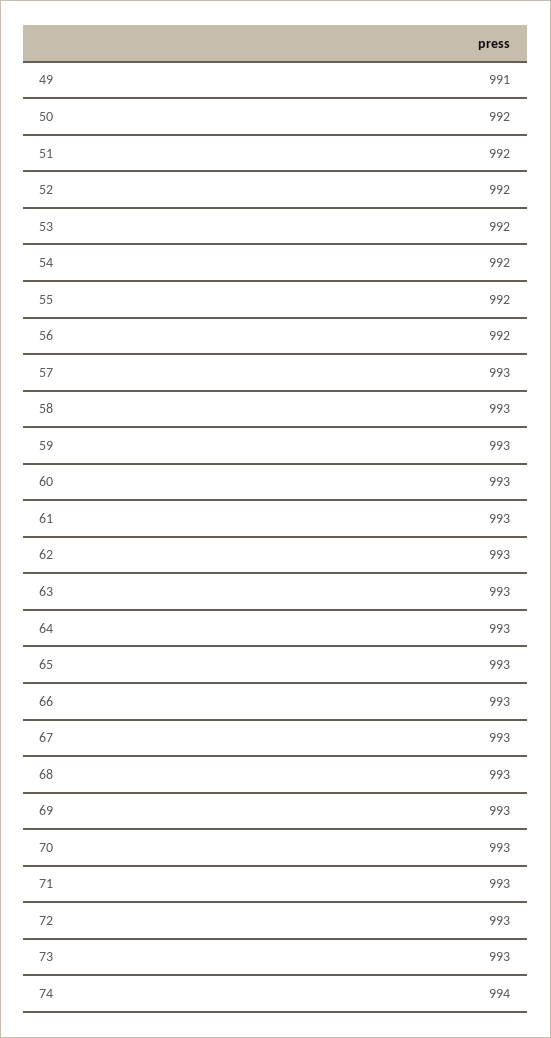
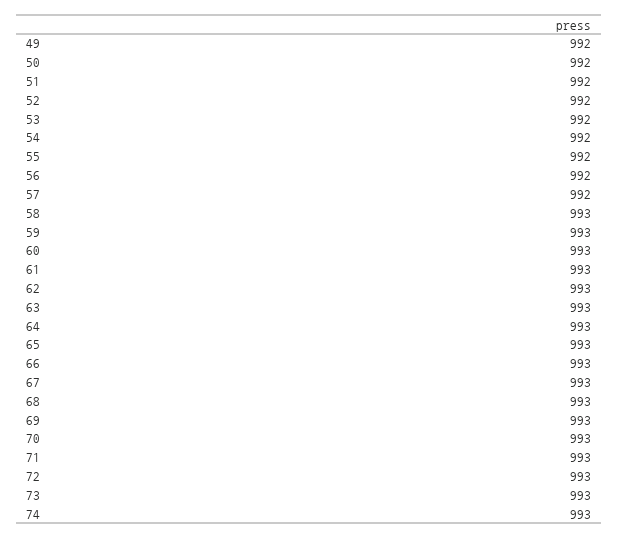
  {
-   "49": 991,
+   "49": 992,
    "50": 992,
    "51": 992,
    "52": 992,
    "53": 992,
    "54": 992,
    "55": 992,
    "56": 992,
-   "57": 993,
+   "57": 992,
    "58": 993,
    "59": 993,
    "60": 993,
    "61": 993,
    "62": 993,
    "63": 993,
    "64": 993,
    "65": 993,
    "66": 993,
    "67": 993,
    "68": 993,
    "69": 993,
    "70": 993,
    "71": 993,
    "72": 993,
    "73": 993,
-   "74": 994
+   "74": 993
  }

